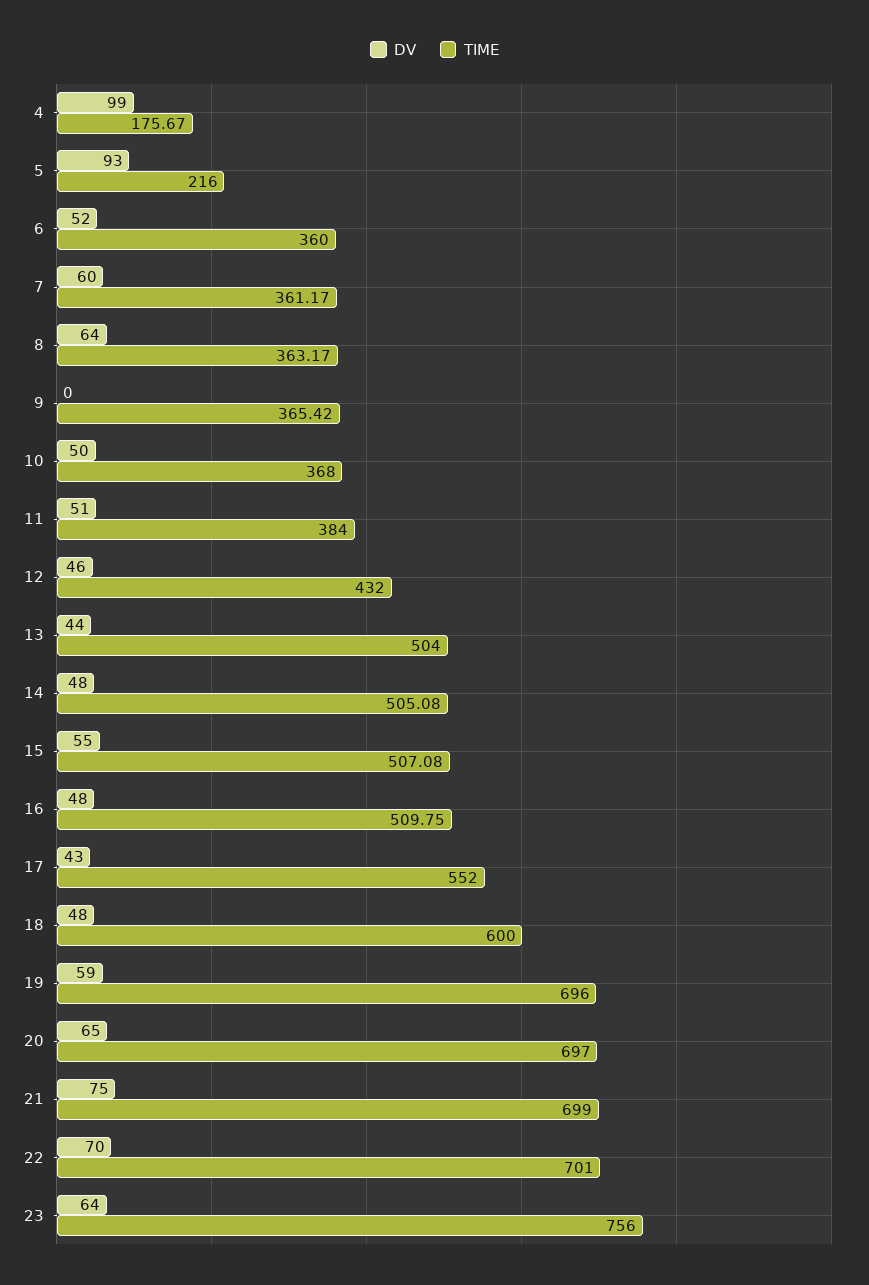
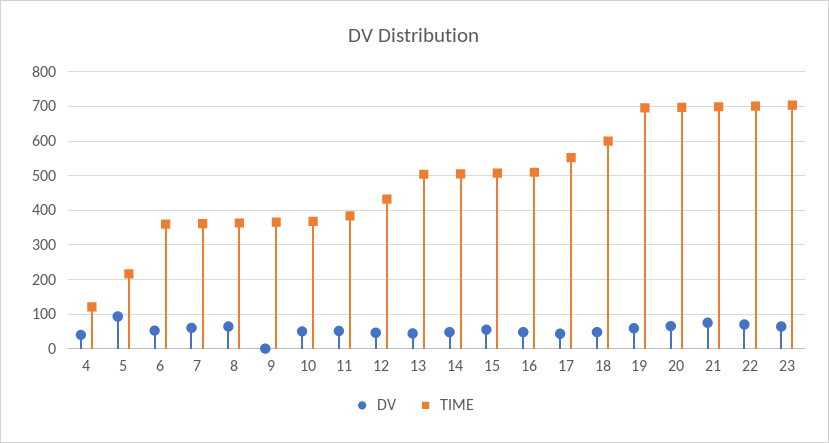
  {
    "DV": {
-     "4": 99,
+     "4": 40,
      "5": 93,
      "6": 52,
      "7": 60,
      "8": 64,
      "9": 0,
      "10": 50,
      "11": 51,
      "12": 46,
      "13": 44,
      "14": 48,
      "15": 55,
      "16": 48,
      "17": 43,
      "18": 48,
      "19": 59,
      "20": 65,
      "21": 75,
      "22": 70,
      "23": 64
    },
    "TIME": {
-     "4": 175.67,
+     "4": 120,
      "5": 216,
      "6": 360,
      "7": 361.17,
      "8": 363.17,
      "9": 365.42,
      "10": 368,
      "11": 384,
      "12": 432,
      "13": 504,
      "14": 505.08,
      "15": 507.08,
      "16": 509.75,
      "17": 552,
      "18": 600,
      "19": 696,
      "20": 697,
      "21": 699,
      "22": 701,
-     "23": 756
+     "23": 700
    }
  }

